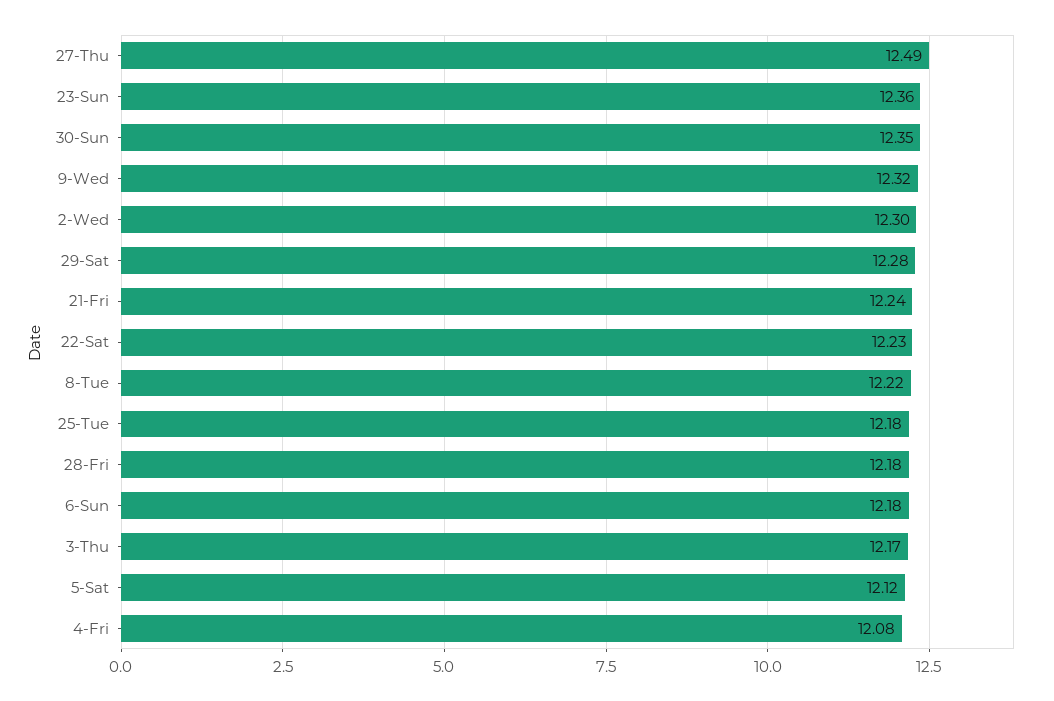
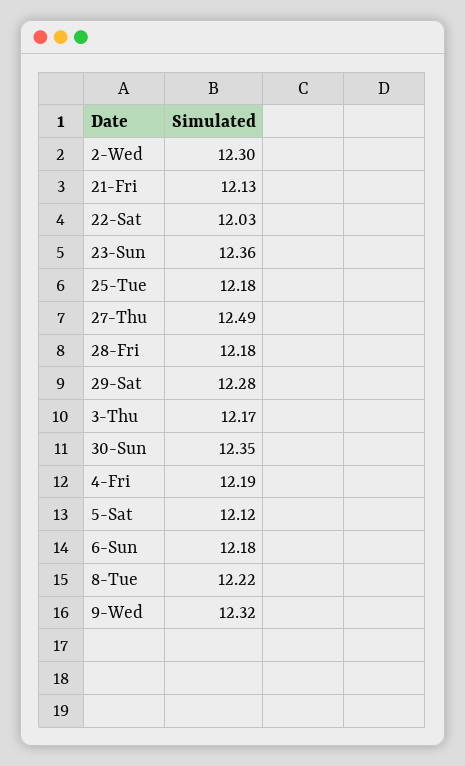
  {
    "27-Thu": 12.49,
    "23-Sun": 12.36,
    "30-Sun": 12.35,
    "9-Wed": 12.32,
    "2-Wed": 12.3,
    "29-Sat": 12.28,
-   "21-Fri": 12.24,
+   "21-Fri": 12.13,
-   "22-Sat": 12.23,
+   "22-Sat": 12.03,
    "8-Tue": 12.22,
    "25-Tue": 12.18,
    "28-Fri": 12.18,
    "6-Sun": 12.18,
    "3-Thu": 12.17,
    "5-Sat": 12.12,
-   "4-Fri": 12.08
+   "4-Fri": 12.19
  }

